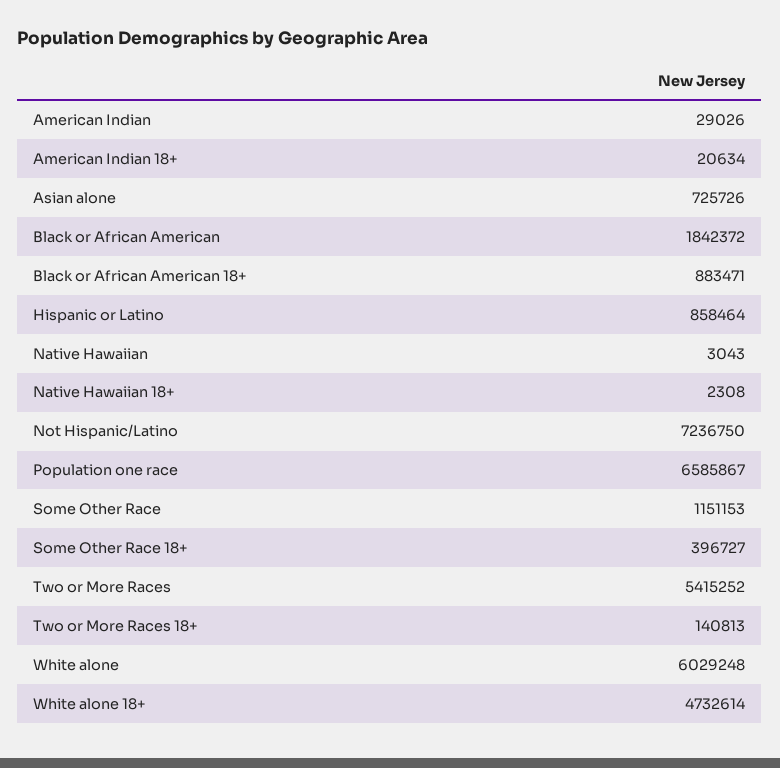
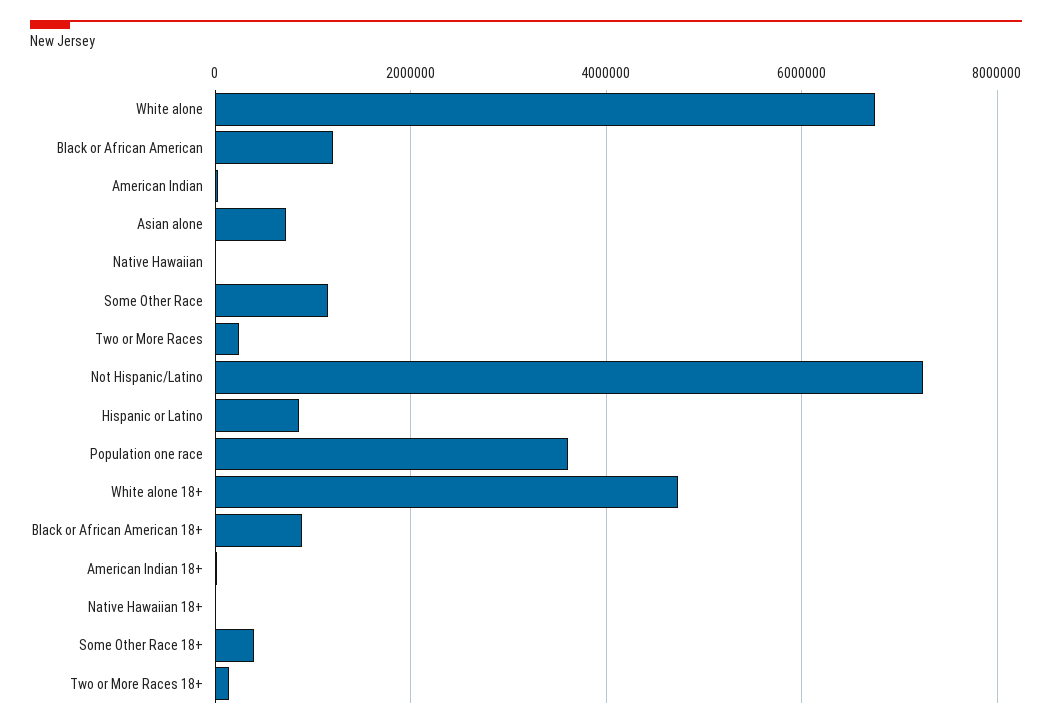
  {
    "American Indian": 29026,
    "American Indian 18+": 20634,
    "Asian alone": 725726,
-   "Black or African American": 1842372,
+   "Black or African American": 1200000,
    "Black or African American 18+": 883471,
    "Hispanic or Latino": 858464,
    "Native Hawaiian": 3043,
    "Native Hawaiian 18+": 2308,
    "Not Hispanic/Latino": 7236750,
-   "Population one race": 6585867,
+   "Population one race": 3600000,
    "Some Other Race": 1151153,
    "Some Other Race 18+": 396727,
-   "Two or More Races": 5415252,
+   "Two or More Races": 200000,
    "Two or More Races 18+": 140813,
-   "White alone": 6029248,
+   "White alone": 6800000,
    "White alone 18+": 4732614
  }

